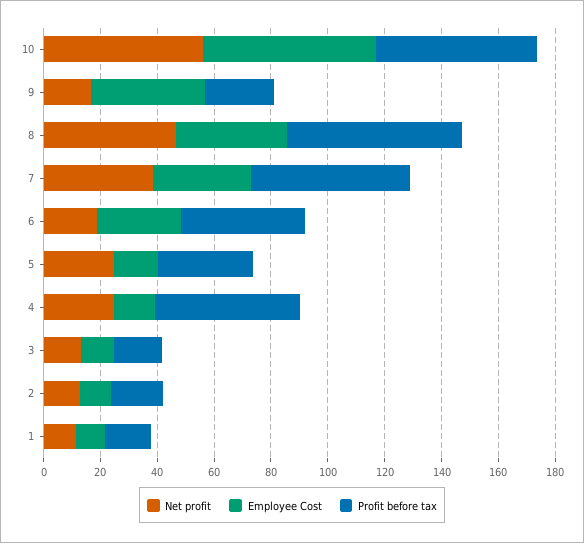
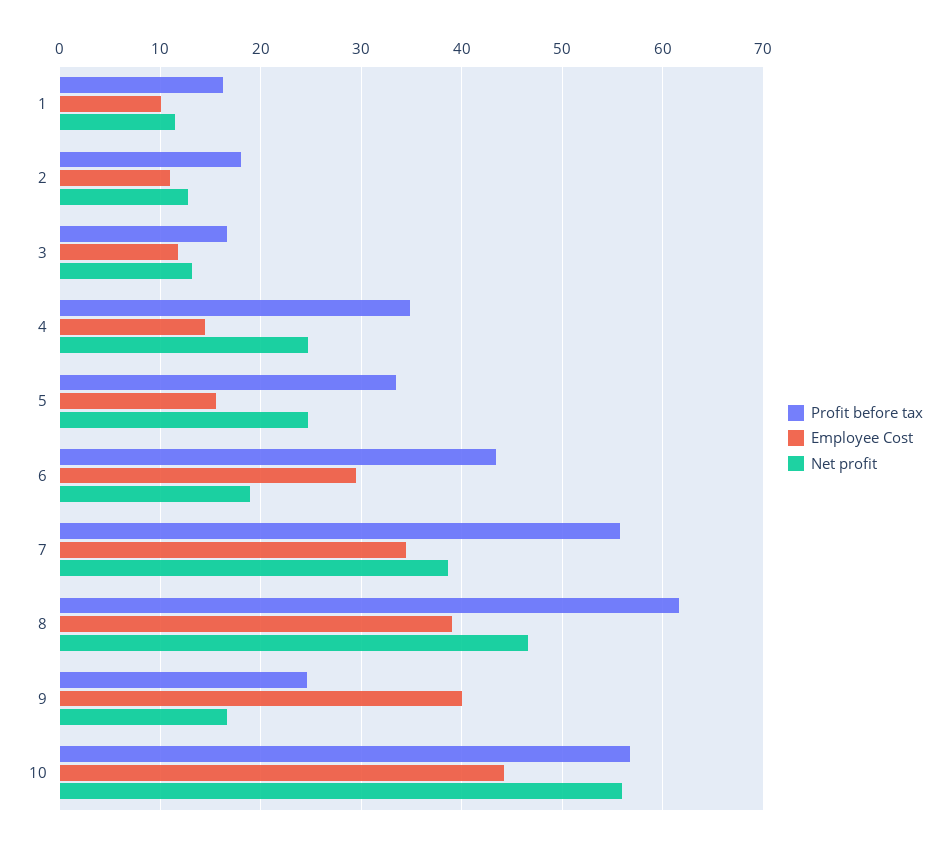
  {
    "Net profit": {
      "10": 56,
      "9": 17,
      "8": 47,
      "7": 39,
      "6": 19,
      "5": 25,
      "4": 25,
      "3": 13,
      "2": 13,
      "1": 11
    },
    "Employee Cost": {
-     "10": 60,
+     "10": 44,
      "9": 40,
      "8": 39,
      "7": 34,
      "6": 29,
      "5": 16,
      "4": 15,
      "3": 12,
      "2": 11,
      "1": 10
    },
    "Profit before tax": {
      "10": 57,
      "9": 25,
      "8": 62,
      "7": 56,
      "6": 43,
      "5": 33,
-     "4": 50,
+     "4": 35,
      "3": 17,
      "2": 18,
      "1": 16
    }
  }

